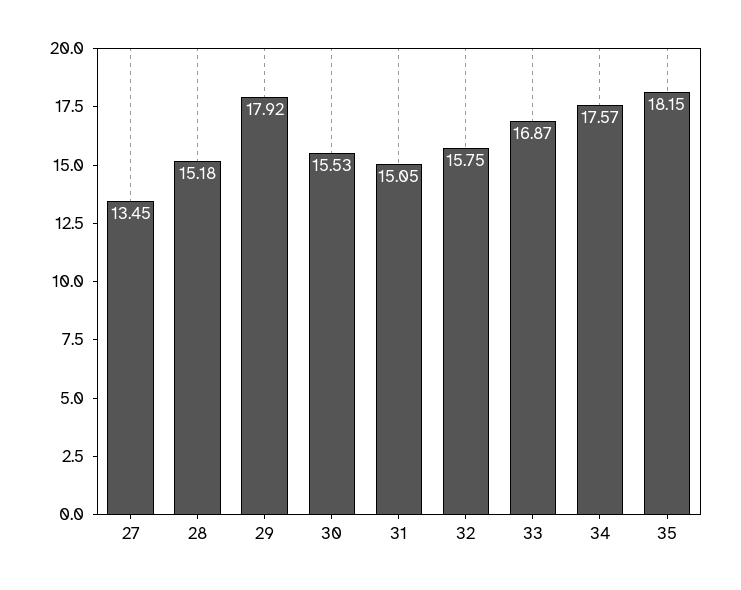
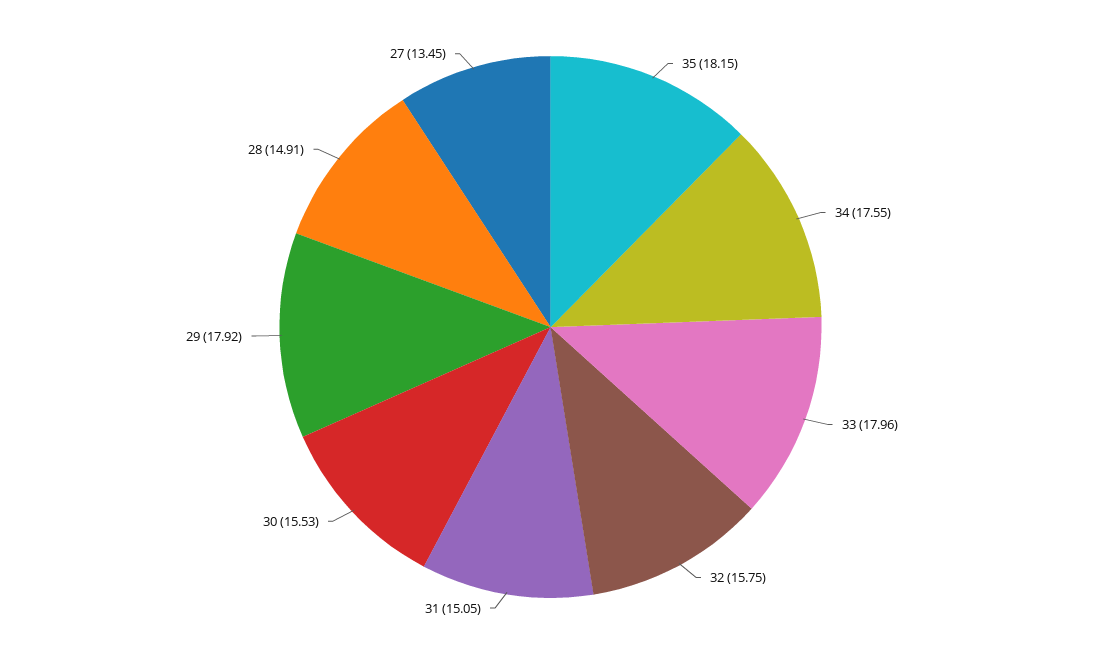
  {
    "27": 13.45,
-   "28": 15.18,
+   "28": 14.91,
    "29": 17.92,
    "30": 15.53,
    "31": 15.05,
    "32": 15.75,
-   "33": 16.87,
+   "33": 17.96,
-   "34": 17.57,
+   "34": 17.55,
    "35": 18.15
  }

